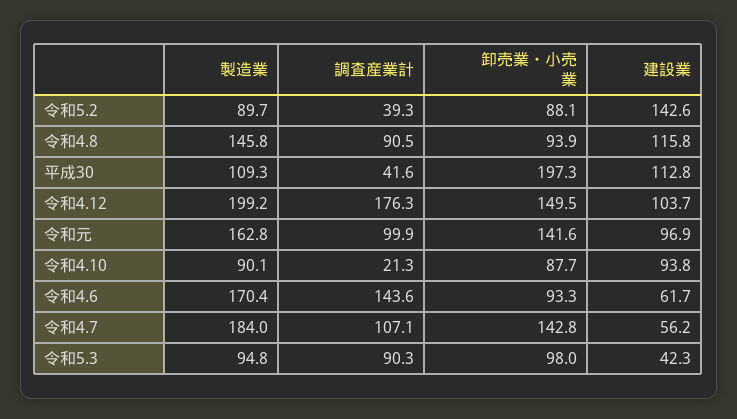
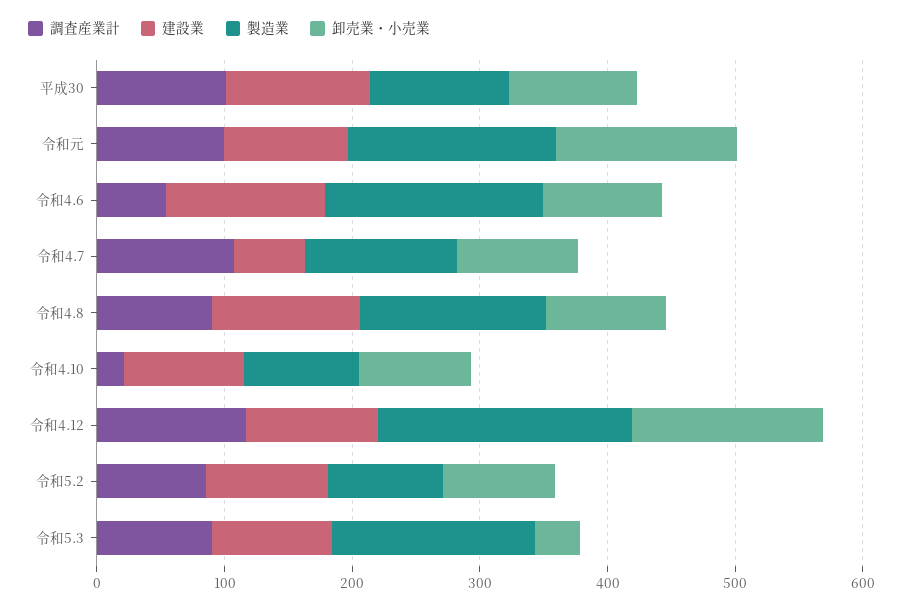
  {
    "製造業": {
      "令和5.2": 89.7,
      "令和4.8": 145.8,
      "平成30": 109.3,
      "令和4.12": 199.2,
      "令和元": 162.8,
      "令和4.10": 90.1,
      "令和4.6": 170.4,
-     "令和4.7": 184,
+     "令和4.7": 120,
-     "令和5.3": 94.8
+     "令和5.3": 160
    },
    "調査産業計": {
-     "令和5.2": 39.3,
+     "令和5.2": 80,
      "令和4.8": 90.5,
-     "平成30": 41.6,
+     "平成30": 100,
-     "令和4.12": 176.3,
+     "令和4.12": 120,
      "令和元": 99.9,
      "令和4.10": 21.3,
-     "令和4.6": 143.6,
+     "令和4.6": 60,
      "令和4.7": 107.1,
      "令和5.3": 90.3
    },
    "卸売業・小売業": {
      "令和5.2": 88.1,
      "令和4.8": 93.9,
-     "平成30": 197.3,
+     "平成30": 100,
      "令和4.12": 149.5,
      "令和元": 141.6,
      "令和4.10": 87.7,
      "令和4.6": 93.3,
-     "令和4.7": 142.8,
+     "令和4.7": 100,
-     "令和5.3": 98
+     "令和5.3": 40
    },
    "建設業": {
-     "令和5.2": 142.6,
+     "令和5.2": 100,
      "令和4.8": 115.8,
      "平成30": 112.8,
      "令和4.12": 103.7,
      "令和元": 96.9,
      "令和4.10": 93.8,
-     "令和4.6": 61.7,
+     "令和4.6": 120,
      "令和4.7": 56.2,
-     "令和5.3": 42.3
+     "令和5.3": 100
    }
  }

